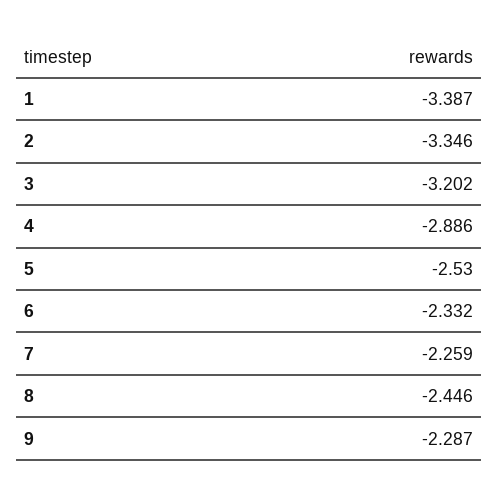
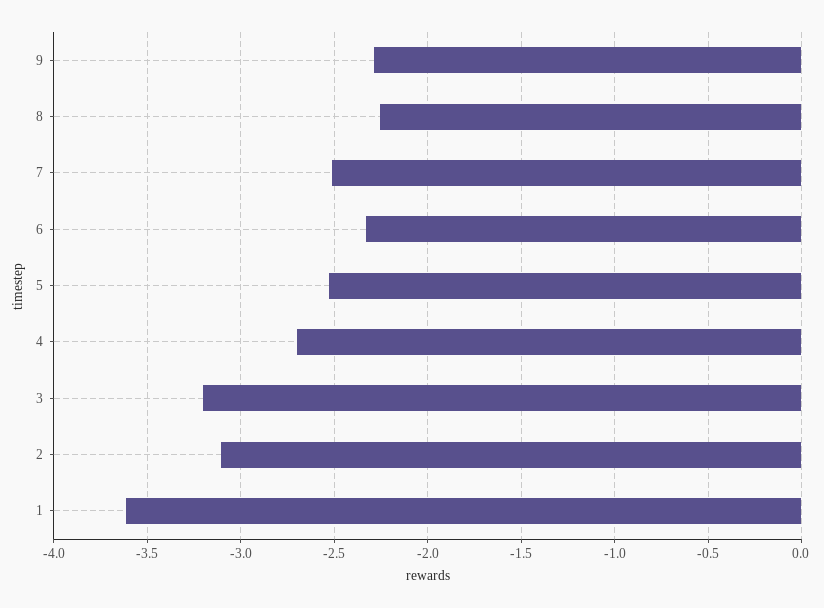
  {
-   "1": -3.387,
+   "1": -3.6,
-   "2": -3.346,
+   "2": -3.1,
    "3": -3.202,
-   "4": -2.886,
+   "4": -2.7,
    "5": -2.53,
    "6": -2.332,
-   "7": -2.259,
+   "7": -2.5,
-   "8": -2.446,
+   "8": -2.25,
    "9": -2.287
  }

